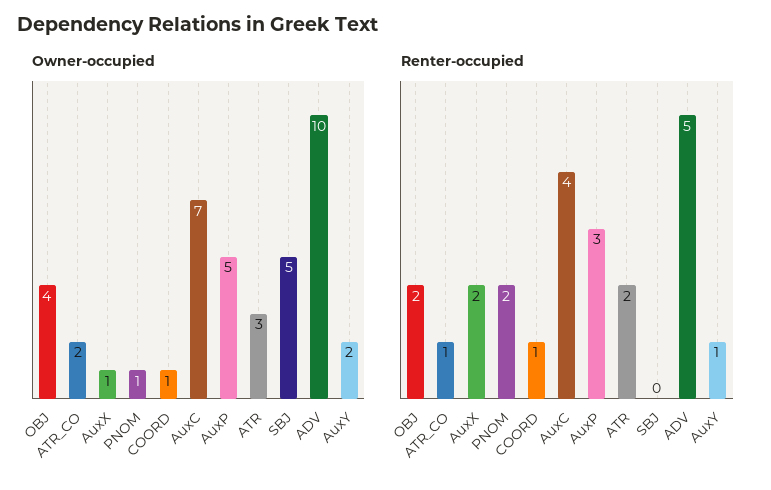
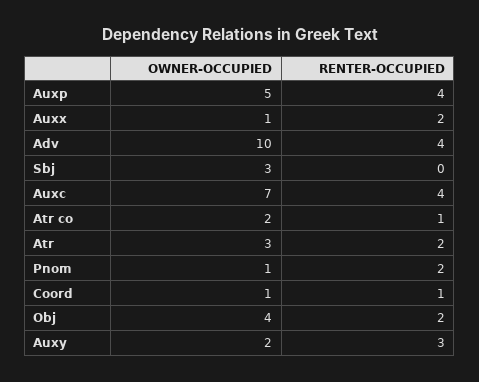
  {
    "Owner-occupied": {
      "OBJ": 4,
      "ATR_CO": 2,
      "AuxX": 1,
      "PNOM": 1,
      "COORD": 1,
      "AuxC": 7,
      "AuxP": 5,
      "ATR": 3,
-     "SBJ": 5,
+     "SBJ": 3,
      "ADV": 10,
      "AuxY": 2
    },
    "Renter-occupied": {
      "OBJ": 2,
      "ATR_CO": 1,
      "AuxX": 2,
      "PNOM": 2,
      "COORD": 1,
      "AuxC": 4,
-     "AuxP": 3,
+     "AuxP": 4,
      "ATR": 2,
      "SBJ": 0,
-     "ADV": 5,
+     "ADV": 4,
-     "AuxY": 1
+     "AuxY": 3
    }
  }

